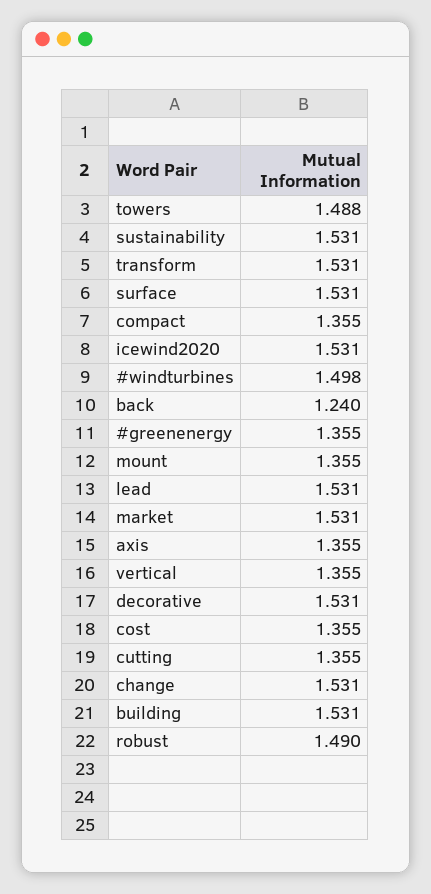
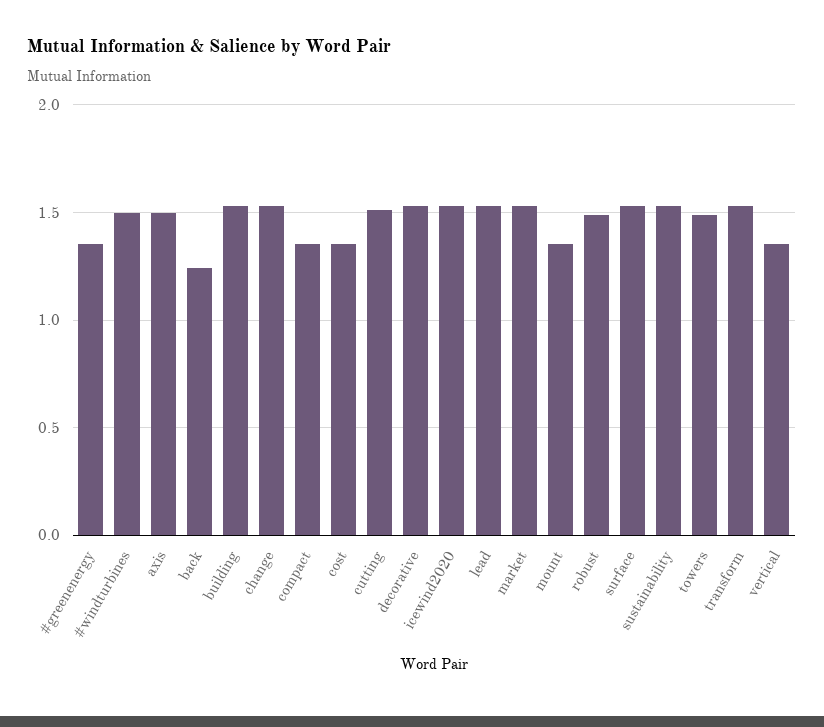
  {
    "towers": 1.488,
    "sustainability": 1.531,
    "transform": 1.531,
    "surface": 1.531,
    "compact": 1.355,
    "icewind2020": 1.531,
    "#windturbines": 1.498,
    "back": 1.24,
    "#greenenergy": 1.355,
    "mount": 1.355,
    "lead": 1.531,
    "market": 1.531,
-   "axis": 1.355,
+   "axis": 1.5,
    "vertical": 1.355,
    "decorative": 1.531,
    "cost": 1.355,
-   "cutting": 1.355,
+   "cutting": 1.5,
    "change": 1.531,
    "building": 1.531,
    "robust": 1.49
  }

